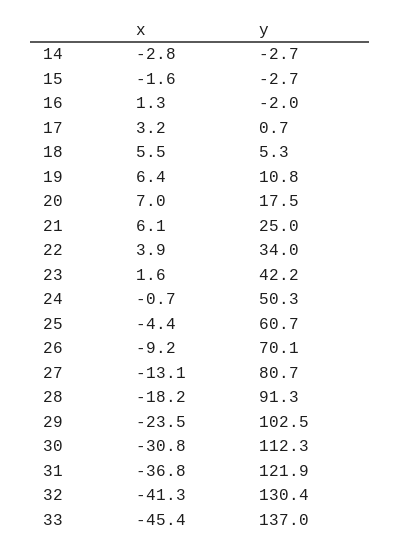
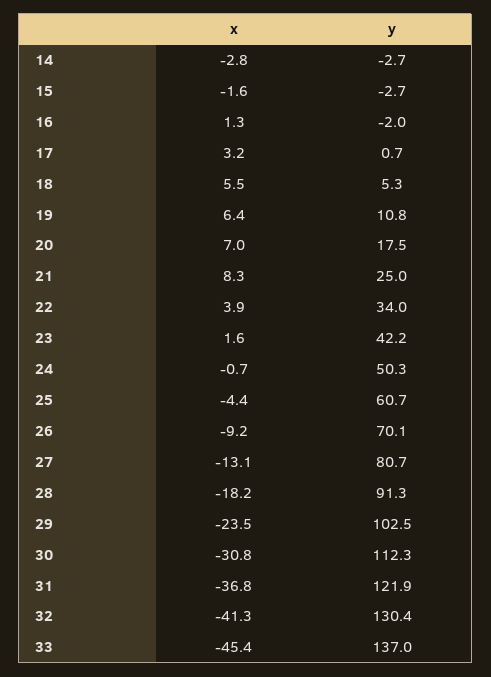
  {
    "x": {
      "14": -2.8,
      "15": -1.6,
      "16": 1.3,
      "17": 3.2,
      "18": 5.5,
      "19": 6.4,
      "20": 7,
-     "21": 6.1,
+     "21": 8.3,
      "22": 3.9,
      "23": 1.6,
      "24": -0.7,
      "25": -4.4,
      "26": -9.2,
      "27": -13.1,
      "28": -18.2,
      "29": -23.5,
      "30": -30.8,
      "31": -36.8,
      "32": -41.3,
      "33": -45.4
    },
    "y": {
      "14": -2.7,
      "15": -2.7,
      "16": -2,
      "17": 0.7,
      "18": 5.3,
      "19": 10.8,
      "20": 17.5,
      "21": 25,
      "22": 34,
      "23": 42.2,
      "24": 50.3,
      "25": 60.7,
      "26": 70.1,
      "27": 80.7,
      "28": 91.3,
      "29": 102.5,
      "30": 112.3,
      "31": 121.9,
      "32": 130.4,
      "33": 137
    }
  }

